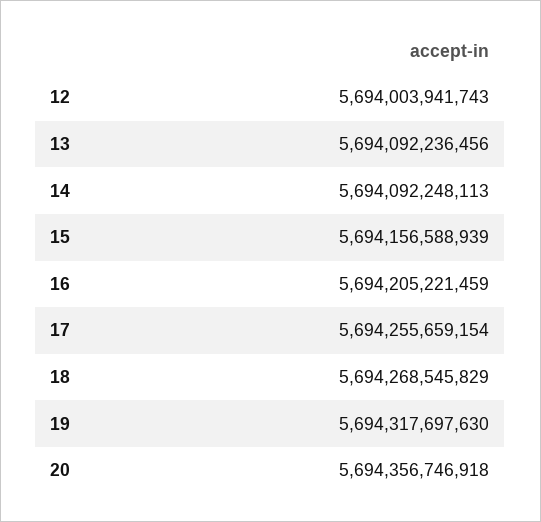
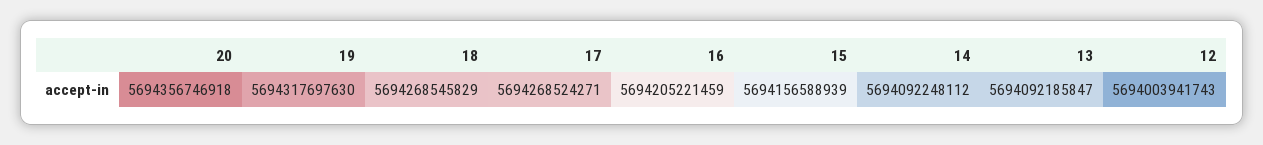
  {
    "12": 5694003941743,
-   "13": 5694092236456,
+   "13": 5694092185847,
-   "14": 5694092248113,
+   "14": 5694092248112,
    "15": 5694156588939,
    "16": 5694205221459,
-   "17": 5694255659154,
+   "17": 5694268524271,
    "18": 5694268545829,
    "19": 5694317697630,
    "20": 5694356746918
  }

